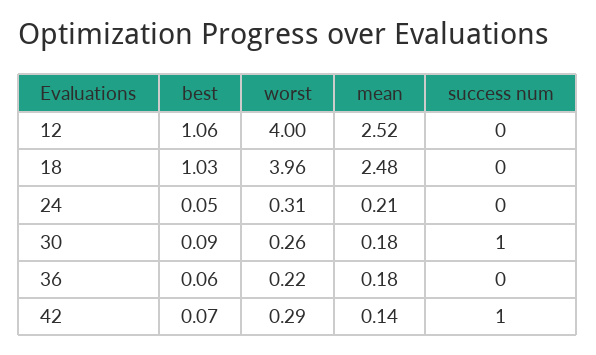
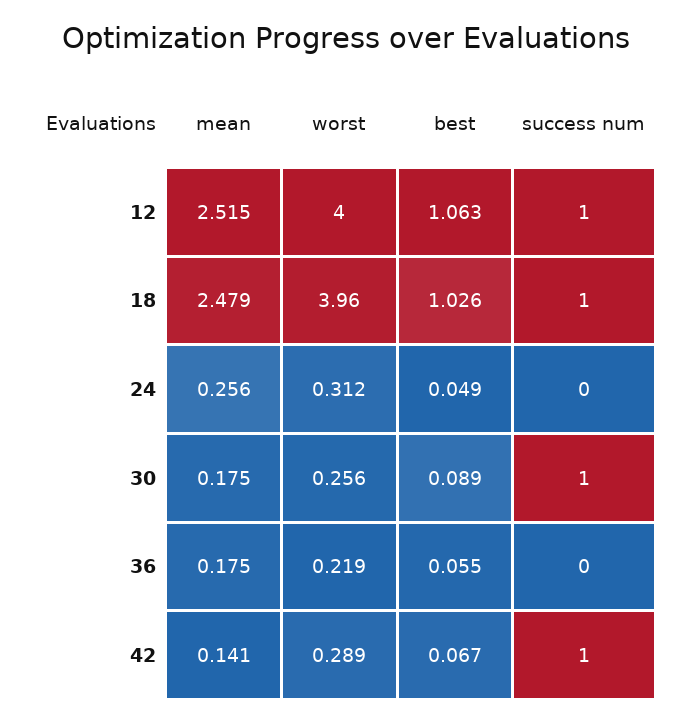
  {
    "best": {
      "12": 1.063,
      "18": 1.026,
      "24": 0.049,
      "30": 0.089,
      "36": 0.055,
      "42": 0.067
    },
    "worst": {
      "12": 4,
      "18": 3.96,
      "24": 0.312,
      "30": 0.256,
      "36": 0.219,
      "42": 0.289
    },
    "mean": {
      "12": 2.515,
      "18": 2.479,
-     "24": 0.21,
+     "24": 0.256,
      "30": 0.175,
      "36": 0.175,
      "42": 0.141
    },
    "success num": {
-     "12": 0,
+     "12": 1,
-     "18": 0,
+     "18": 1,
      "24": 0,
      "30": 1,
      "36": 0,
      "42": 1
    }
  }

